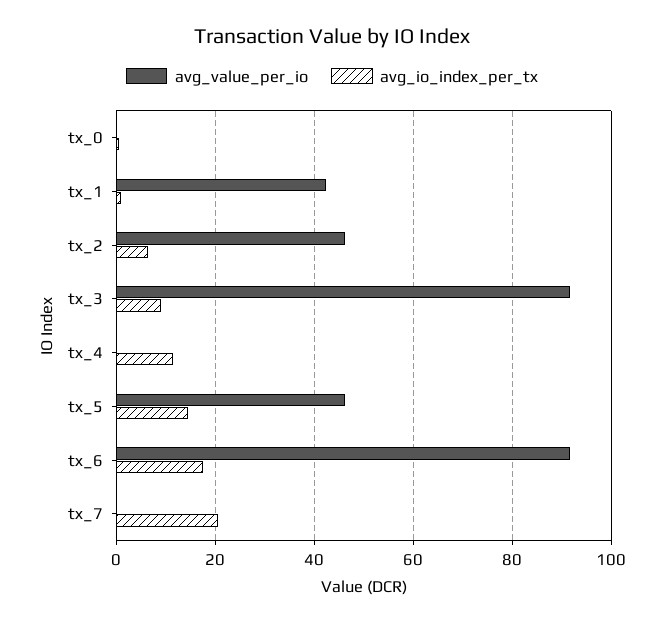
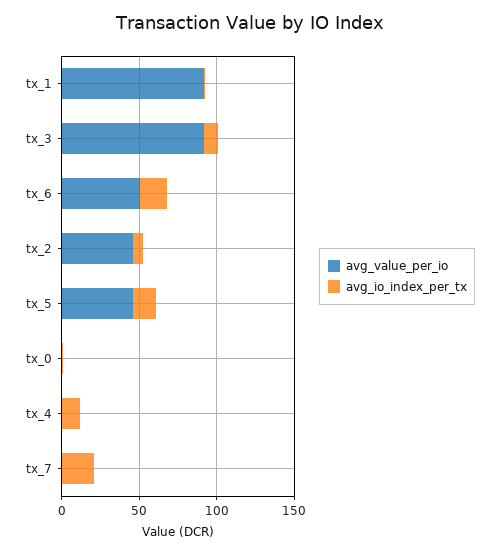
  {
    "avg_value_per_io": {
      "tx_0": 0,
-     "tx_1": 42,
+     "tx_1": 90,
      "tx_2": 46,
      "tx_3": 92,
      "tx_4": 0,
      "tx_5": 46,
-     "tx_6": 92,
+     "tx_6": 50,
      "tx_7": 0
    },
    "avg_io_index_per_tx": {
      "tx_0": 0,
      "tx_1": 2,
      "tx_2": 6,
      "tx_3": 10,
      "tx_4": 12,
      "tx_5": 14,
      "tx_6": 18,
      "tx_7": 20
    }
  }

